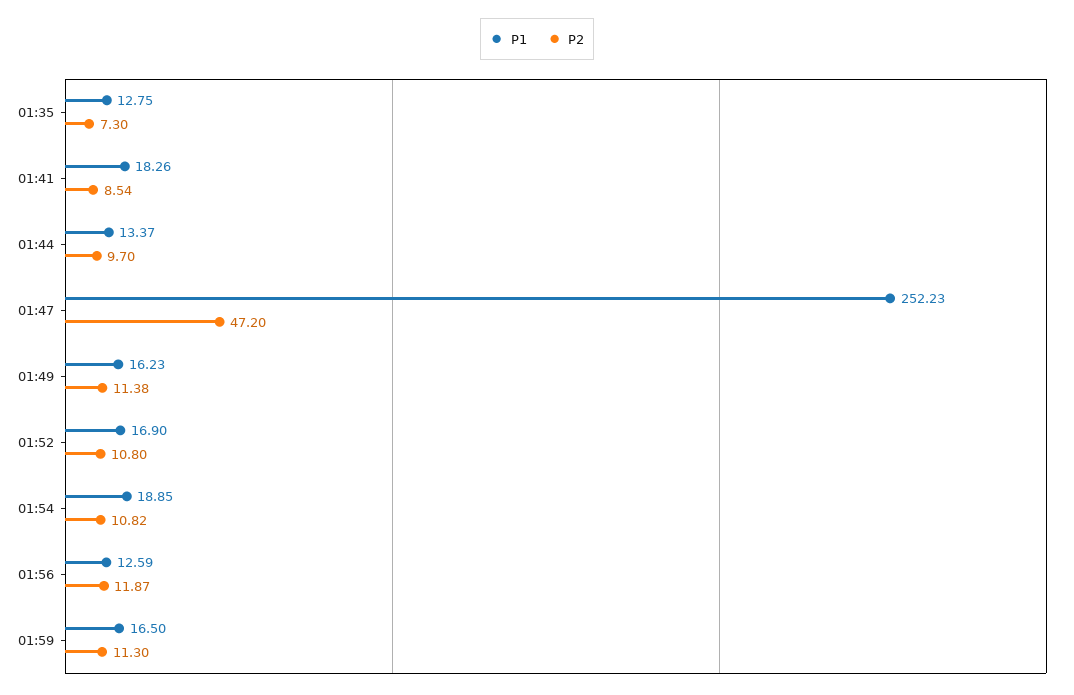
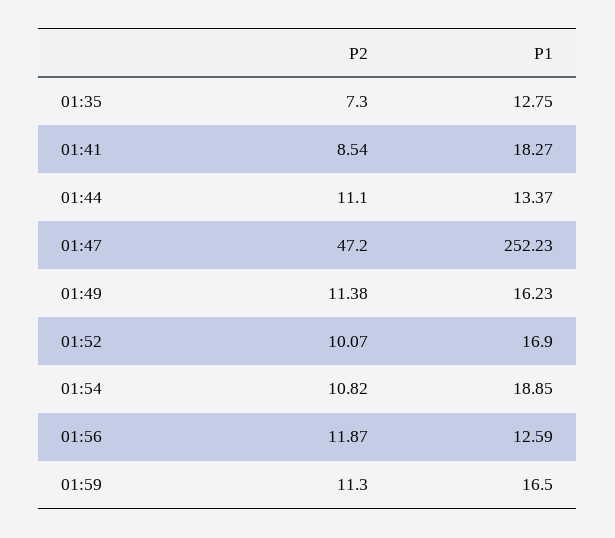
  {
    "P1": {
      "01:35": 12.75,
-     "01:41": 18.26,
+     "01:41": 18.27,
      "01:44": 13.37,
      "01:47": 252.23,
      "01:49": 16.23,
      "01:52": 16.9,
      "01:54": 18.85,
      "01:56": 12.59,
      "01:59": 16.5
    },
    "P2": {
      "01:35": 7.3,
      "01:41": 8.54,
-     "01:44": 9.7,
+     "01:44": 11.1,
      "01:47": 47.2,
      "01:49": 11.38,
-     "01:52": 10.8,
+     "01:52": 10.07,
      "01:54": 10.82,
      "01:56": 11.87,
      "01:59": 11.3
    }
  }

